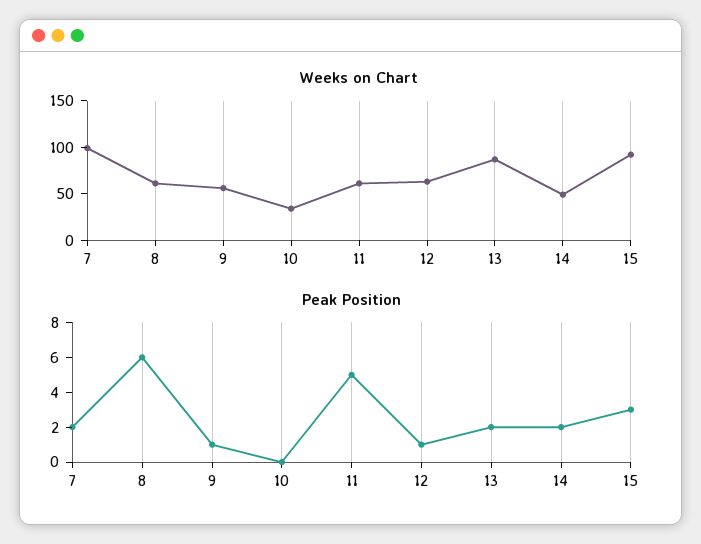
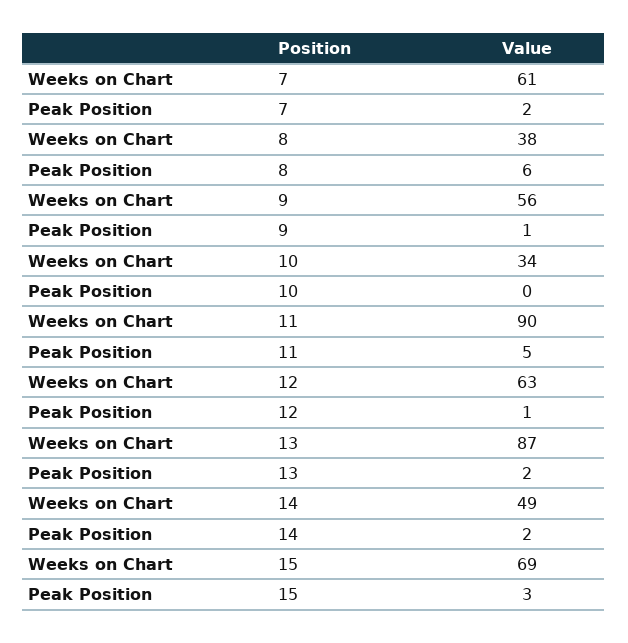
  {
    "Weeks on Chart": {
-     "7": 100,
+     "7": 61,
-     "8": 60,
+     "8": 38,
      "9": 56,
      "10": 34,
-     "11": 60,
+     "11": 90,
      "12": 63,
      "13": 87,
      "14": 49,
-     "15": 90
+     "15": 69
    },
    "Peak Position": {
      "7": 2,
      "8": 6,
      "9": 1,
      "10": 0,
      "11": 5,
      "12": 1,
      "13": 2,
      "14": 2,
      "15": 3
    }
  }

